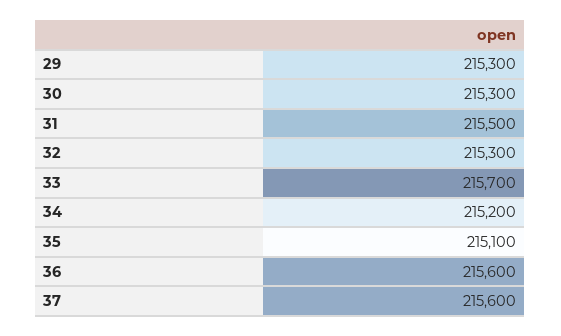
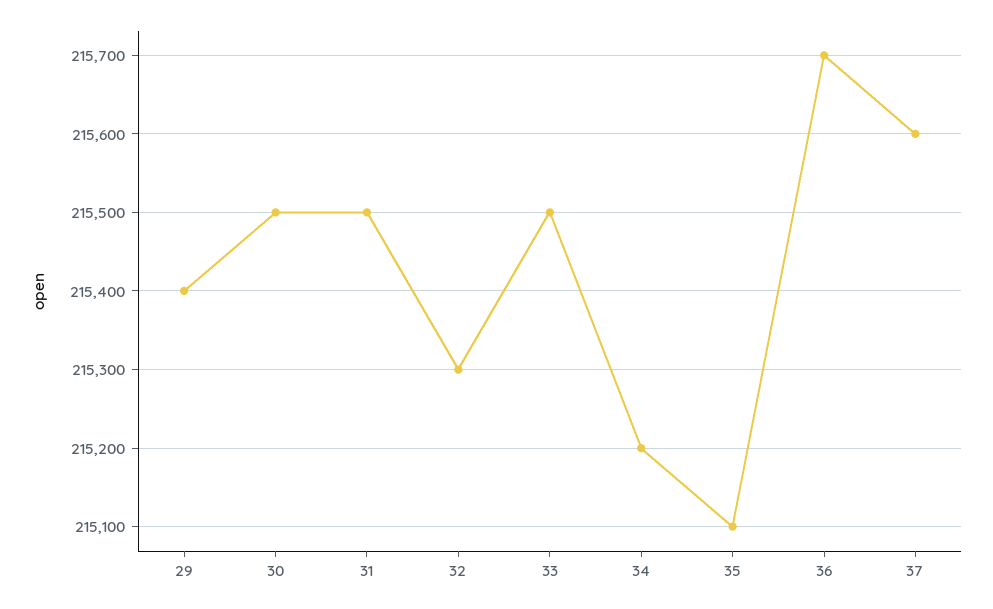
  {
-   "29": 215300,
+   "29": 215400,
-   "30": 215300,
+   "30": 215500,
    "31": 215500,
    "32": 215300,
-   "33": 215700,
+   "33": 215500,
    "34": 215200,
    "35": 215100,
-   "36": 215600,
+   "36": 215700,
    "37": 215600
  }

